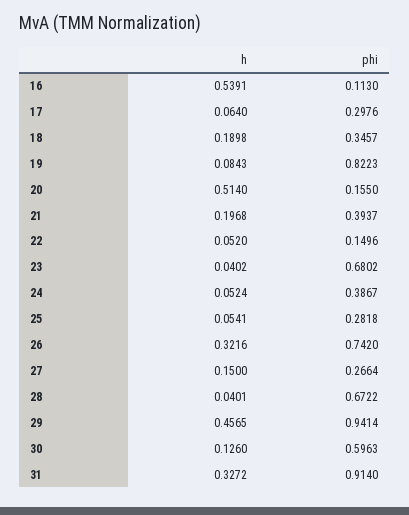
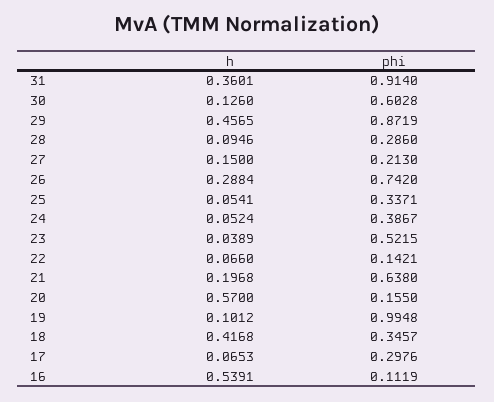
  {
    "h": {
      "16": 0.5391,
-     "17": 0.064,
+     "17": 0.0653,
-     "18": 0.1898,
+     "18": 0.4168,
-     "19": 0.0843,
+     "19": 0.1012,
-     "20": 0.514,
+     "20": 0.57,
      "21": 0.1968,
-     "22": 0.052,
+     "22": 0.066,
-     "23": 0.0402,
+     "23": 0.0389,
      "24": 0.0524,
      "25": 0.0541,
-     "26": 0.3216,
+     "26": 0.2884,
      "27": 0.15,
-     "28": 0.0401,
+     "28": 0.0946,
      "29": 0.4565,
      "30": 0.126,
-     "31": 0.3272
+     "31": 0.3601
    },
    "phi": {
-     "16": 0.113,
+     "16": 0.1119,
      "17": 0.2976,
      "18": 0.3457,
-     "19": 0.8223,
+     "19": 0.9948,
      "20": 0.155,
-     "21": 0.3937,
+     "21": 0.638,
-     "22": 0.1496,
+     "22": 0.1421,
-     "23": 0.6802,
+     "23": 0.5215,
      "24": 0.3867,
-     "25": 0.2818,
+     "25": 0.3371,
      "26": 0.742,
-     "27": 0.2664,
+     "27": 0.213,
-     "28": 0.6722,
+     "28": 0.286,
-     "29": 0.9414,
+     "29": 0.8719,
-     "30": 0.5963,
+     "30": 0.6028,
      "31": 0.914
    }
  }

